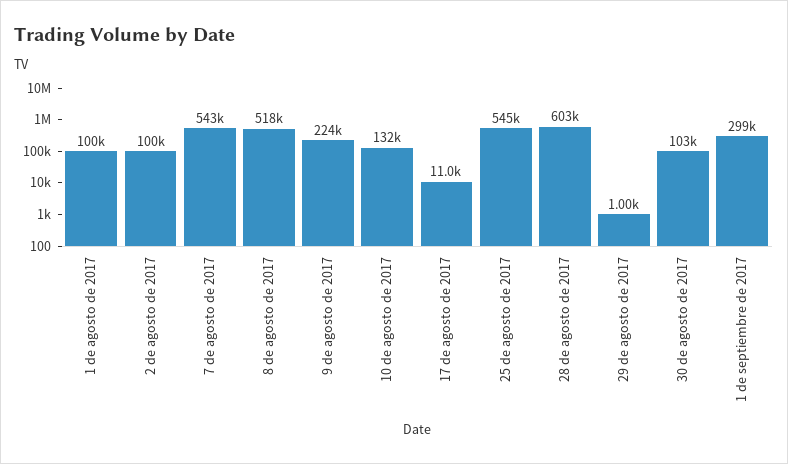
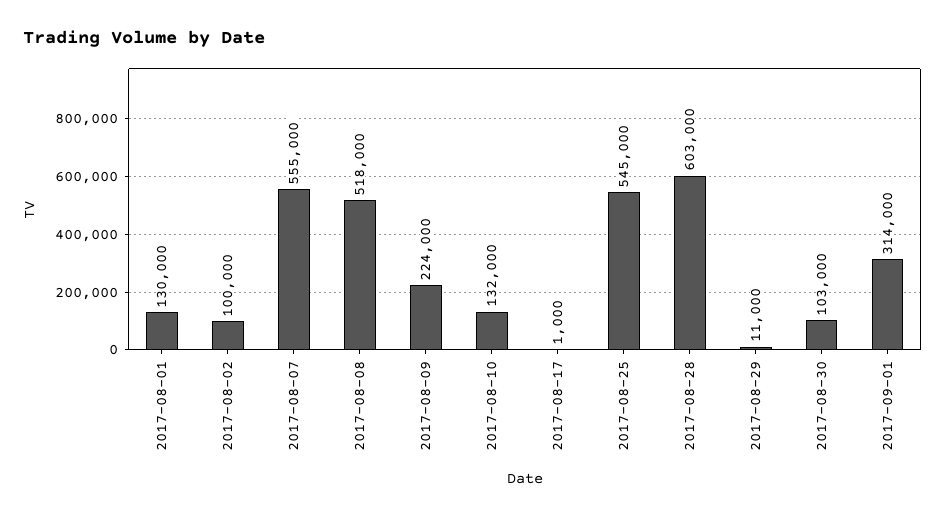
  {
-   "1 de agosto de 2017": 100000,
+   "1 de agosto de 2017": 130000,
    "2 de agosto de 2017": 100000,
-   "7 de agosto de 2017": 543000,
+   "7 de agosto de 2017": 555000,
    "8 de agosto de 2017": 518000,
    "9 de agosto de 2017": 224000,
    "10 de agosto de 2017": 132000,
-   "17 de agosto de 2017": 11000,
+   "17 de agosto de 2017": 1000,
    "25 de agosto de 2017": 545000,
    "28 de agosto de 2017": 603000,
-   "29 de agosto de 2017": 1000,
+   "29 de agosto de 2017": 11000,
    "30 de agosto de 2017": 103000,
-   "1 de septiembre de 2017": 299000
+   "1 de septiembre de 2017": 314000
  }

